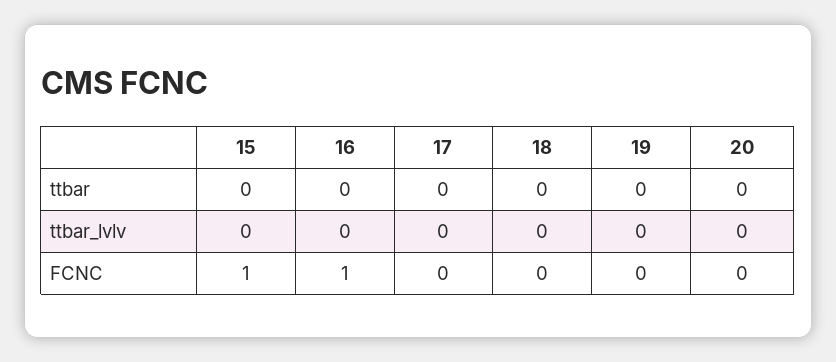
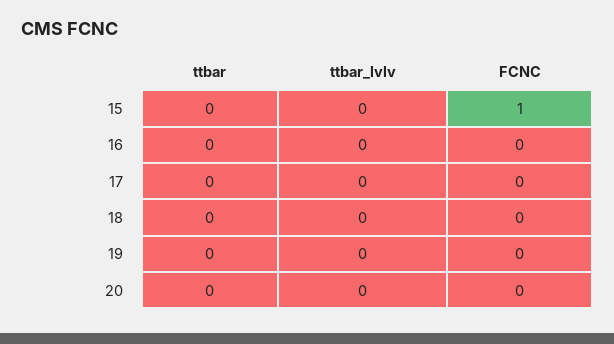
  {
    "15": {
      "ttbar": 0,
      "ttbar_lvlv": 0,
      "FCNC": 1
    },
    "16": {
      "ttbar": 0,
      "ttbar_lvlv": 0,
-     "FCNC": 1
+     "FCNC": 0
    },
    "17": {
      "ttbar": 0,
      "ttbar_lvlv": 0,
      "FCNC": 0
    },
    "18": {
      "ttbar": 0,
      "ttbar_lvlv": 0,
      "FCNC": 0
    },
    "19": {
      "ttbar": 0,
      "ttbar_lvlv": 0,
      "FCNC": 0
    },
    "20": {
      "ttbar": 0,
      "ttbar_lvlv": 0,
      "FCNC": 0
    }
  }

